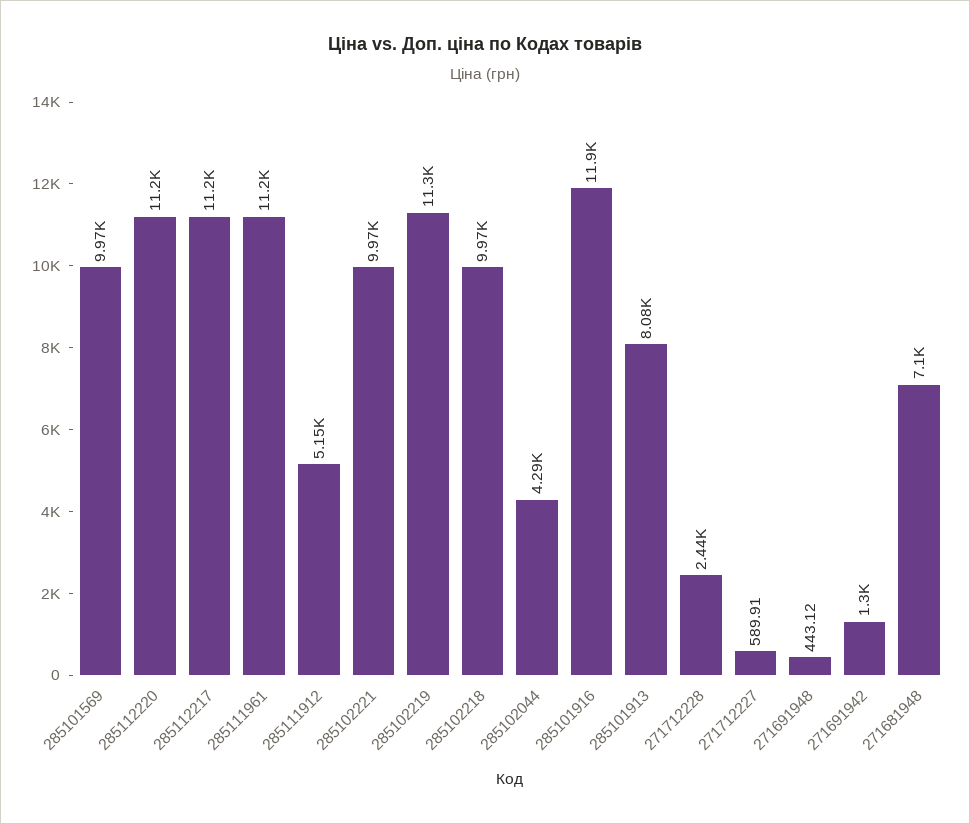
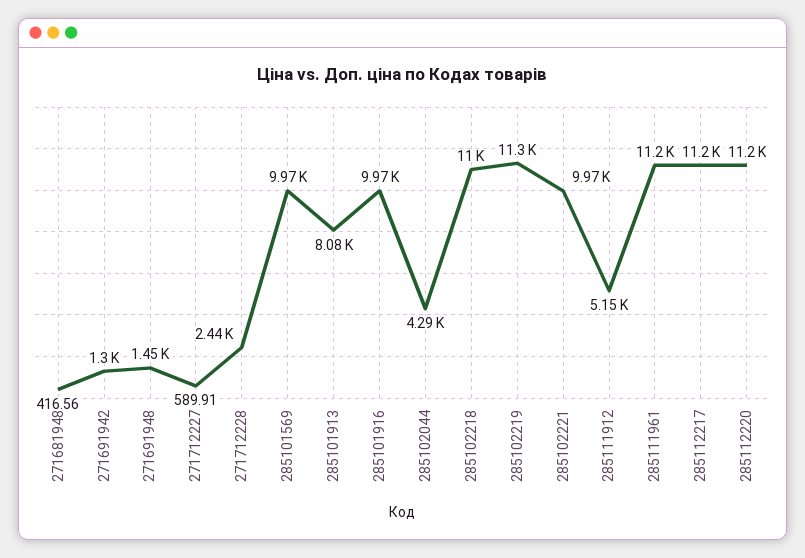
  {
    "285101569": 9970,
    "285112220": 11200,
    "285112217": 11200,
    "285111961": 11200,
    "285111912": 5150,
    "285102221": 9970,
    "285102219": 11300,
-   "285102218": 9970,
+   "285102218": 11000,
    "285102044": 4290,
-   "285101916": 11900,
+   "285101916": 9970,
    "285101913": 8080,
    "271712228": 2440,
    "271712227": 589.91,
-   "271691948": 443.12,
+   "271691948": 1450,
    "271691942": 1300,
-   "271681948": 7100
+   "271681948": 416.56
  }

